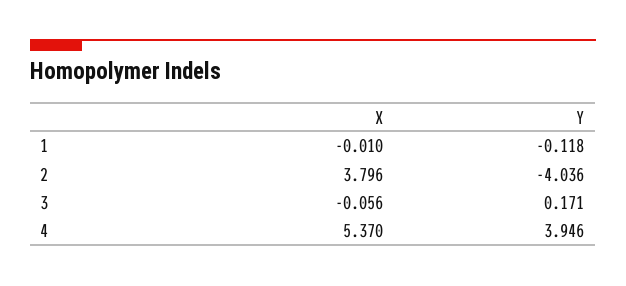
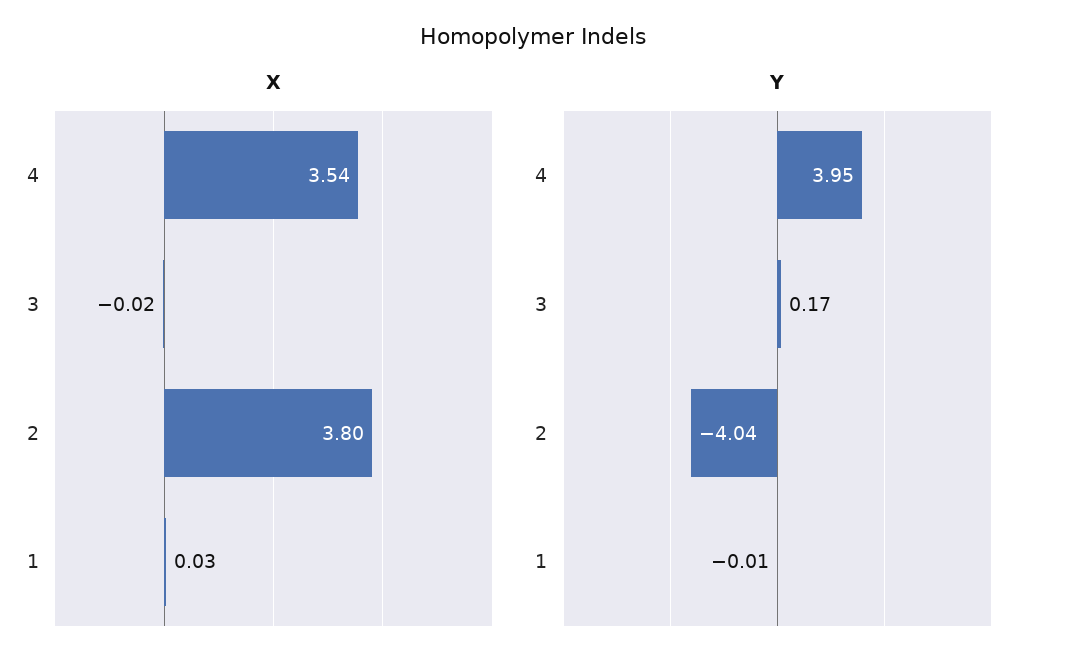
  {
    "X": {
-     "1": -0.01,
+     "1": 0.03,
      "2": 3.796,
-     "3": -0.056,
+     "3": -0.02,
-     "4": 5.37
+     "4": 3.54
    },
    "Y": {
-     "1": -0.118,
+     "1": -0.01,
      "2": -4.036,
      "3": 0.171,
      "4": 3.946
    }
  }

